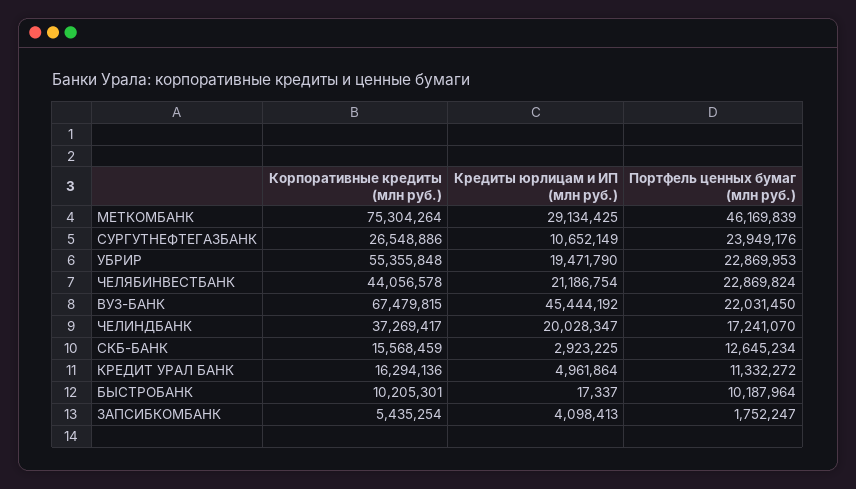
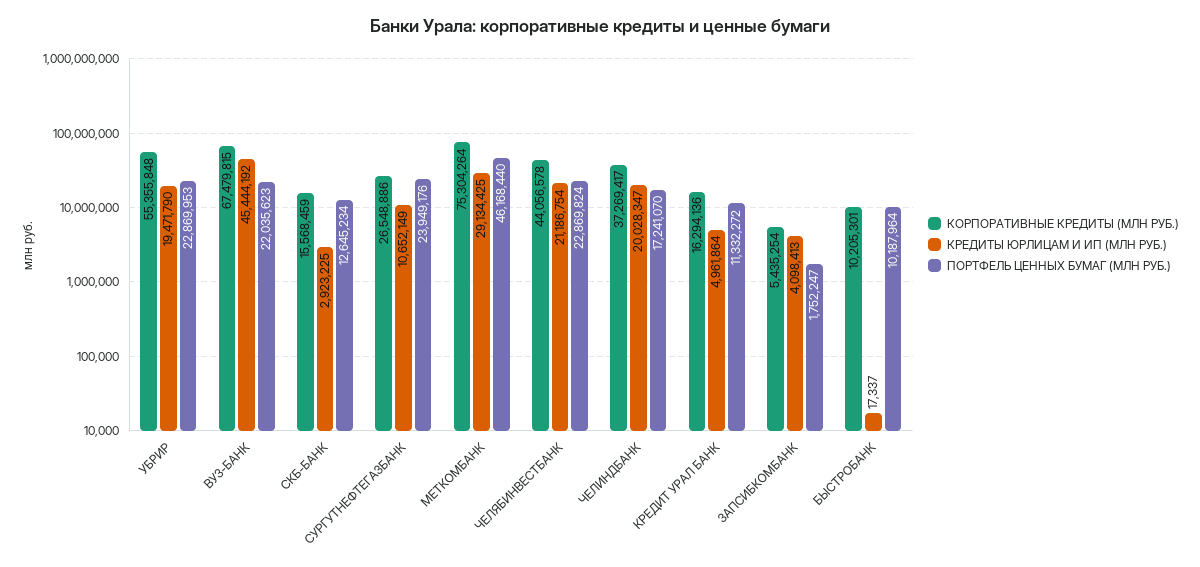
  {
    "Корпоративные кредиты (млн руб.)": {
      "МЕТКОМБАНК": 75304264,
      "СУРГУТНЕФТЕГАЗБАНК": 26548886,
      "УБРИР": 55355848,
      "ЧЕЛЯБИНВЕСТБАНК": 44056578,
      "ВУЗ-БАНК": 67479815,
      "ЧЕЛИНДБАНК": 37269417,
      "СКБ-БАНК": 15568459,
      "КРЕДИТ УРАЛ БАНК": 16294136,
      "БЫСТРОБАНК": 10205301,
      "ЗАПСИБКОМБАНК": 5435254
    },
    "Кредиты юрлицам и ИП (млн руб.)": {
      "МЕТКОМБАНК": 29134425,
      "СУРГУТНЕФТЕГАЗБАНК": 10652149,
      "УБРИР": 19471790,
      "ЧЕЛЯБИНВЕСТБАНК": 21186754,
      "ВУЗ-БАНК": 45444192,
      "ЧЕЛИНДБАНК": 20028347,
      "СКБ-БАНК": 2923225,
      "КРЕДИТ УРАЛ БАНК": 4961864,
      "БЫСТРОБАНК": 17337,
      "ЗАПСИБКОМБАНК": 4098413
    },
    "Портфель ценных бумаг (млн руб.)": {
-     "МЕТКОМБАНК": 46169839,
+     "МЕТКОМБАНК": 46168440,
      "СУРГУТНЕФТЕГАЗБАНК": 23949176,
      "УБРИР": 22869953,
      "ЧЕЛЯБИНВЕСТБАНК": 22869824,
-     "ВУЗ-БАНК": 22031450,
+     "ВУЗ-БАНК": 22035623,
      "ЧЕЛИНДБАНК": 17241070,
      "СКБ-БАНК": 12645234,
      "КРЕДИТ УРАЛ БАНК": 11332272,
      "БЫСТРОБАНК": 10187964,
      "ЗАПСИБКОМБАНК": 1752247
    }
  }

